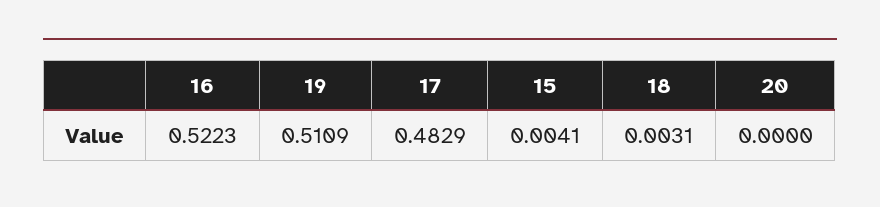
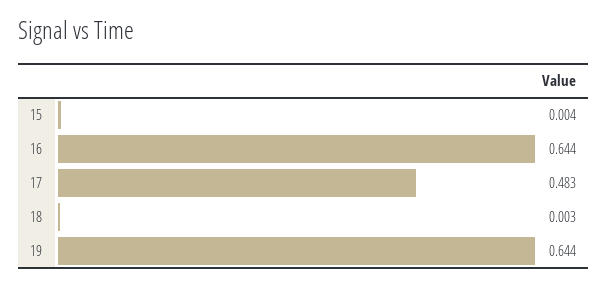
  {
-   "16": 0.5223,
+   "16": 0.644,
-   "19": 0.5109,
+   "19": 0.644,
    "17": 0.4829,
    "15": 0.0041,
-   "18": 0.0031,
+   "18": 0.0031
-   "20": 0
  }

